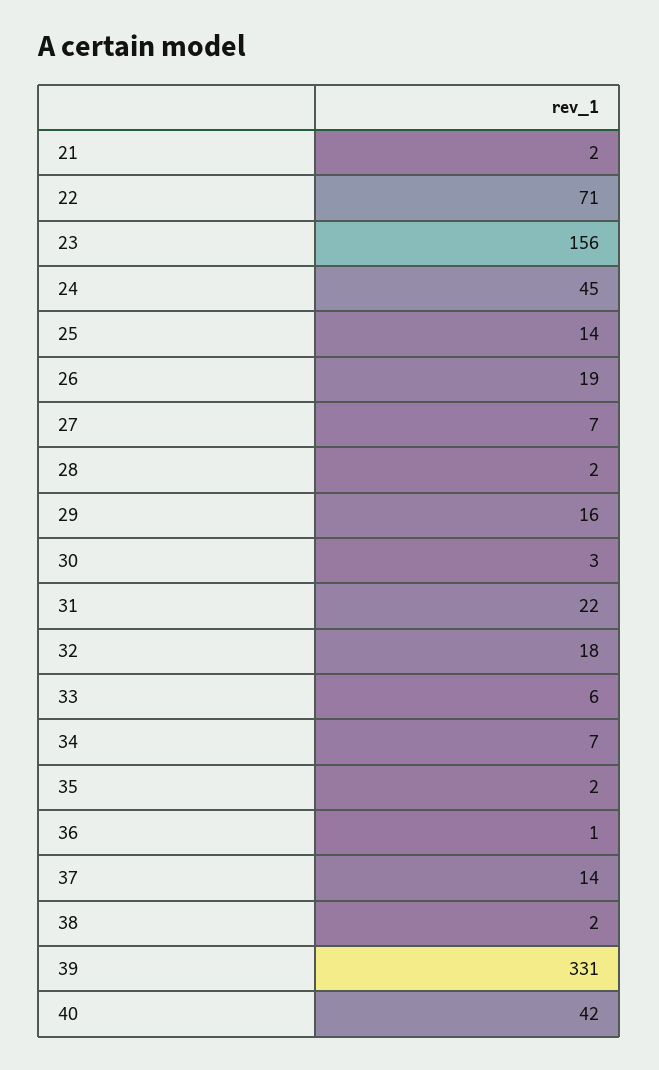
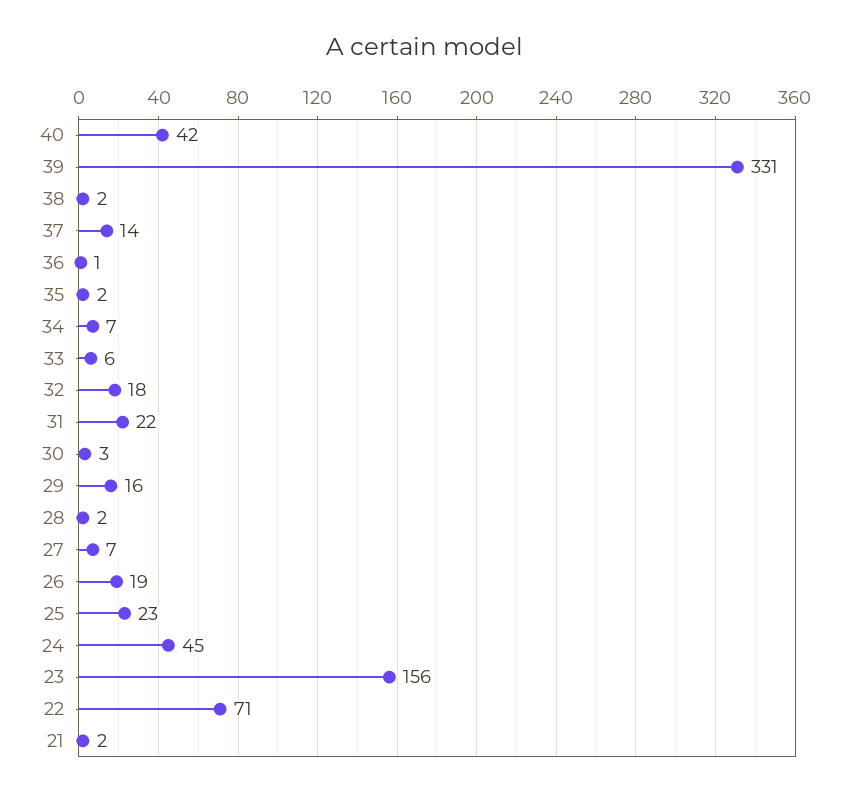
  {
    "21": 2,
    "22": 71,
    "23": 156,
    "24": 45,
-   "25": 14,
+   "25": 23,
    "26": 19,
    "27": 7,
    "28": 2,
    "29": 16,
    "30": 3,
    "31": 22,
    "32": 18,
    "33": 6,
    "34": 7,
    "35": 2,
    "36": 1,
    "37": 14,
    "38": 2,
    "39": 331,
    "40": 42
  }

